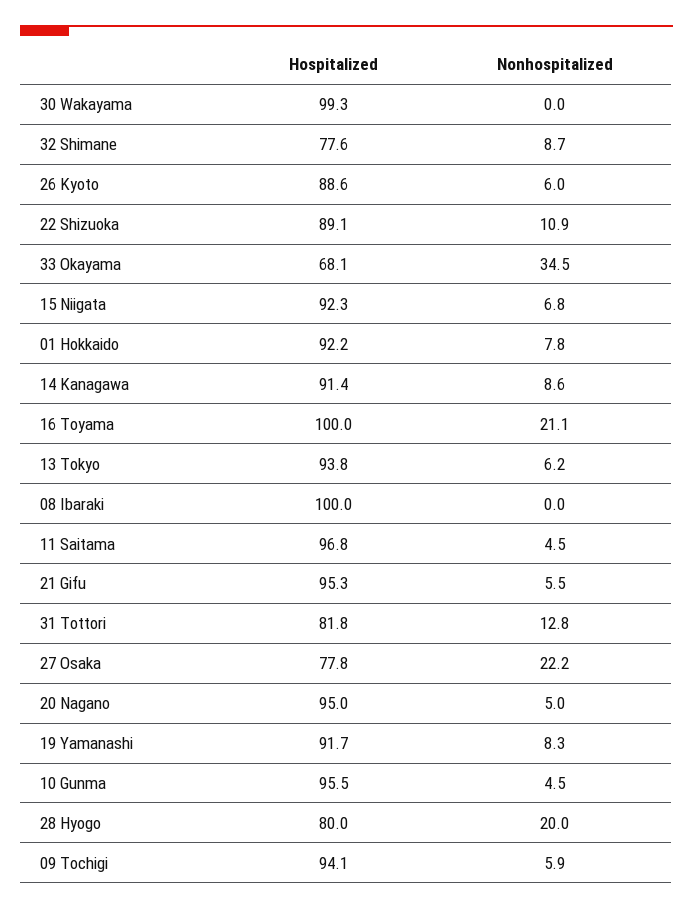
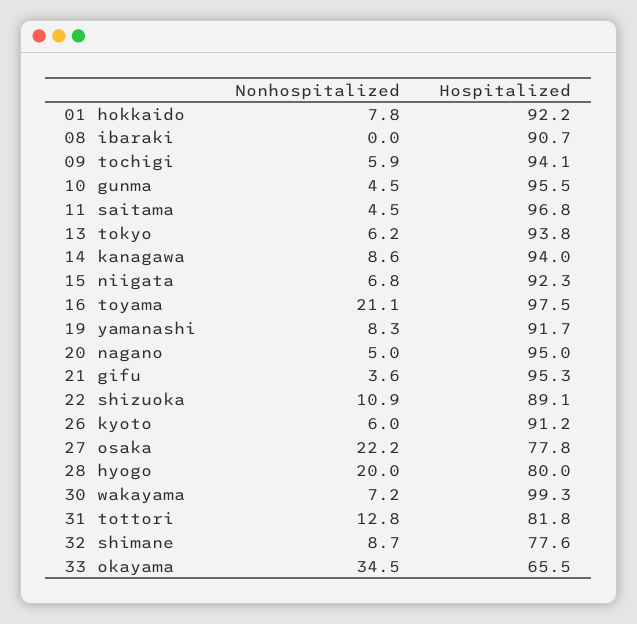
  {
    "Hospitalized": {
      "30 Wakayama": 99.3,
      "32 Shimane": 77.6,
-     "26 Kyoto": 88.6,
+     "26 Kyoto": 91.2,
      "22 Shizuoka": 89.1,
-     "33 Okayama": 68.1,
+     "33 Okayama": 65.5,
      "15 Niigata": 92.3,
      "01 Hokkaido": 92.2,
-     "14 Kanagawa": 91.4,
+     "14 Kanagawa": 94,
-     "16 Toyama": 100,
+     "16 Toyama": 97.5,
      "13 Tokyo": 93.8,
-     "08 Ibaraki": 100,
+     "08 Ibaraki": 90.7,
      "11 Saitama": 96.8,
      "21 Gifu": 95.3,
      "31 Tottori": 81.8,
      "27 Osaka": 77.8,
      "20 Nagano": 95,
      "19 Yamanashi": 91.7,
      "10 Gunma": 95.5,
      "28 Hyogo": 80,
      "09 Tochigi": 94.1
    },
    "Nonhospitalized": {
-     "30 Wakayama": 0,
+     "30 Wakayama": 7.2,
      "32 Shimane": 8.7,
      "26 Kyoto": 6,
      "22 Shizuoka": 10.9,
      "33 Okayama": 34.5,
      "15 Niigata": 6.8,
      "01 Hokkaido": 7.8,
      "14 Kanagawa": 8.6,
      "16 Toyama": 21.1,
      "13 Tokyo": 6.2,
      "08 Ibaraki": 0,
      "11 Saitama": 4.5,
-     "21 Gifu": 5.5,
+     "21 Gifu": 3.6,
      "31 Tottori": 12.8,
      "27 Osaka": 22.2,
      "20 Nagano": 5,
      "19 Yamanashi": 8.3,
      "10 Gunma": 4.5,
      "28 Hyogo": 20,
      "09 Tochigi": 5.9
    }
  }

